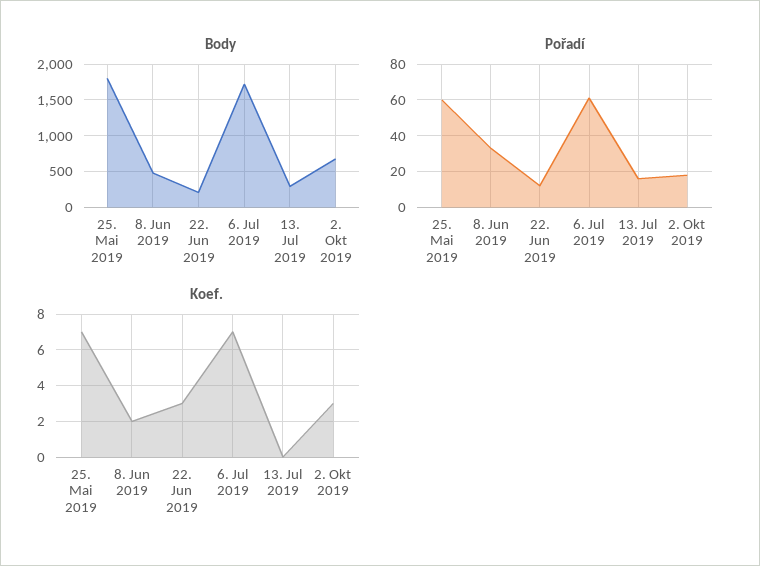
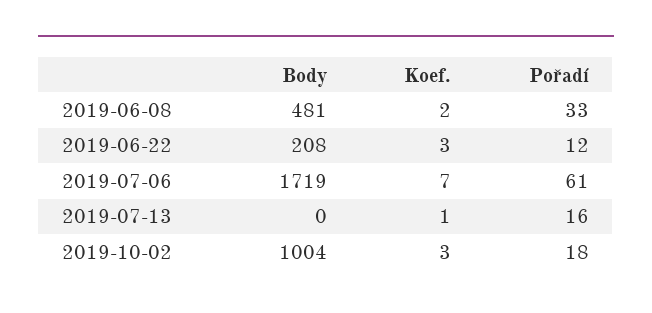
  {
    "Body": {
-     "25. Mai 2019": 1800,
      "8. Jun 2019": 481,
      "22. Jun 2019": 208,
      "6. Jul 2019": 1719,
-     "13. Jul 2019": 300,
+     "13. Jul 2019": 0,
-     "2. Okt 2019": 700
+     "2. Okt 2019": 1004
    },
    "Pořadí": {
-     "25. Mai 2019": 60,
      "8. Jun 2019": 33,
      "22. Jun 2019": 12,
      "6. Jul 2019": 61,
      "13. Jul 2019": 16,
      "2. Okt 2019": 18
    },
    "Koef.": {
-     "25. Mai 2019": 7,
      "8. Jun 2019": 2,
      "22. Jun 2019": 3,
      "6. Jul 2019": 7,
-     "13. Jul 2019": 0,
+     "13. Jul 2019": 1,
      "2. Okt 2019": 3
    }
  }

